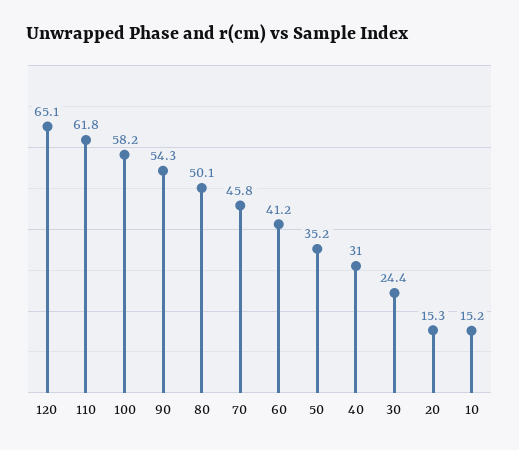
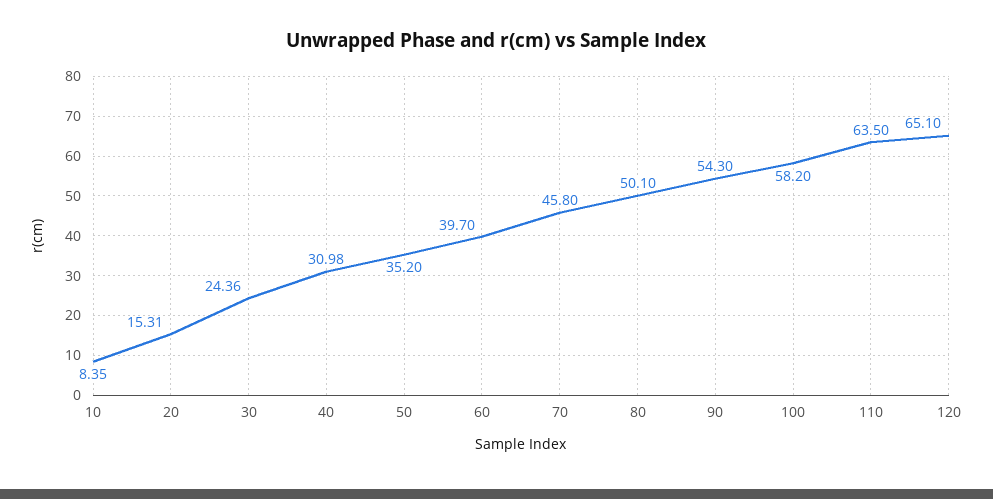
  {
    "120": 65.1,
-   "110": 61.8,
+   "110": 63.5,
    "100": 58.2,
    "90": 54.3,
    "80": 50.1,
    "70": 45.8,
-   "60": 41.2,
+   "60": 39.7,
    "50": 35.2,
    "40": 30.98,
    "30": 24.36,
    "20": 15.31,
-   "10": 15.2
+   "10": 8.35
  }

